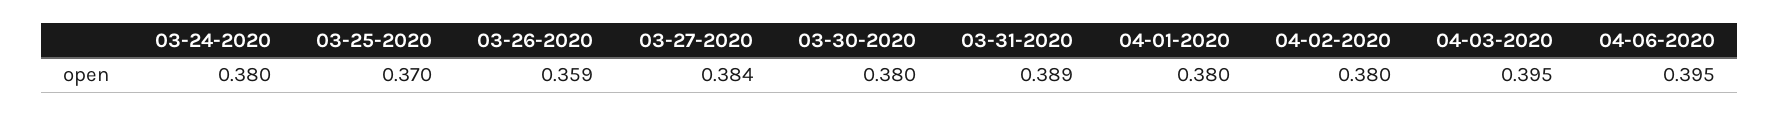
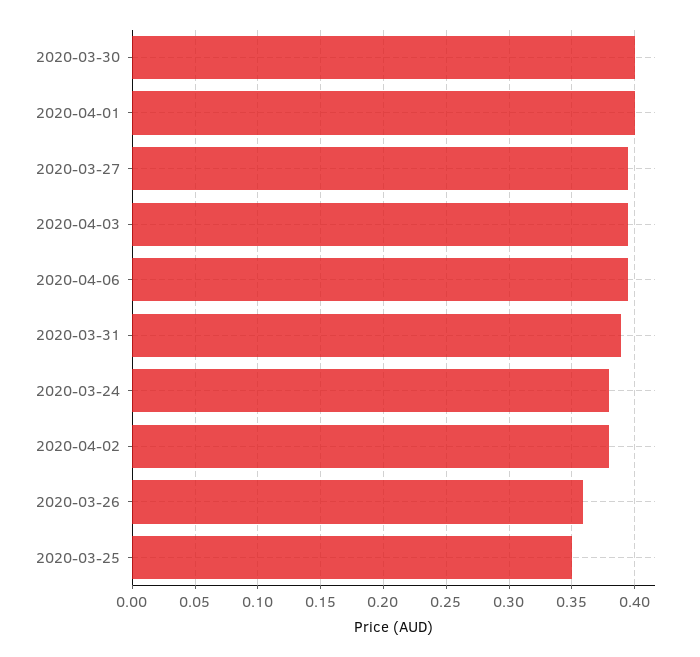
  {
    "03-24-2020": 0.38,
-   "03-25-2020": 0.37,
+   "03-25-2020": 0.35,
    "03-26-2020": 0.359,
-   "03-27-2020": 0.384,
+   "03-27-2020": 0.395,
-   "03-30-2020": 0.38,
+   "03-30-2020": 0.4,
    "03-31-2020": 0.389,
-   "04-01-2020": 0.38,
+   "04-01-2020": 0.4,
    "04-02-2020": 0.38,
    "04-03-2020": 0.395,
    "04-06-2020": 0.395
  }

